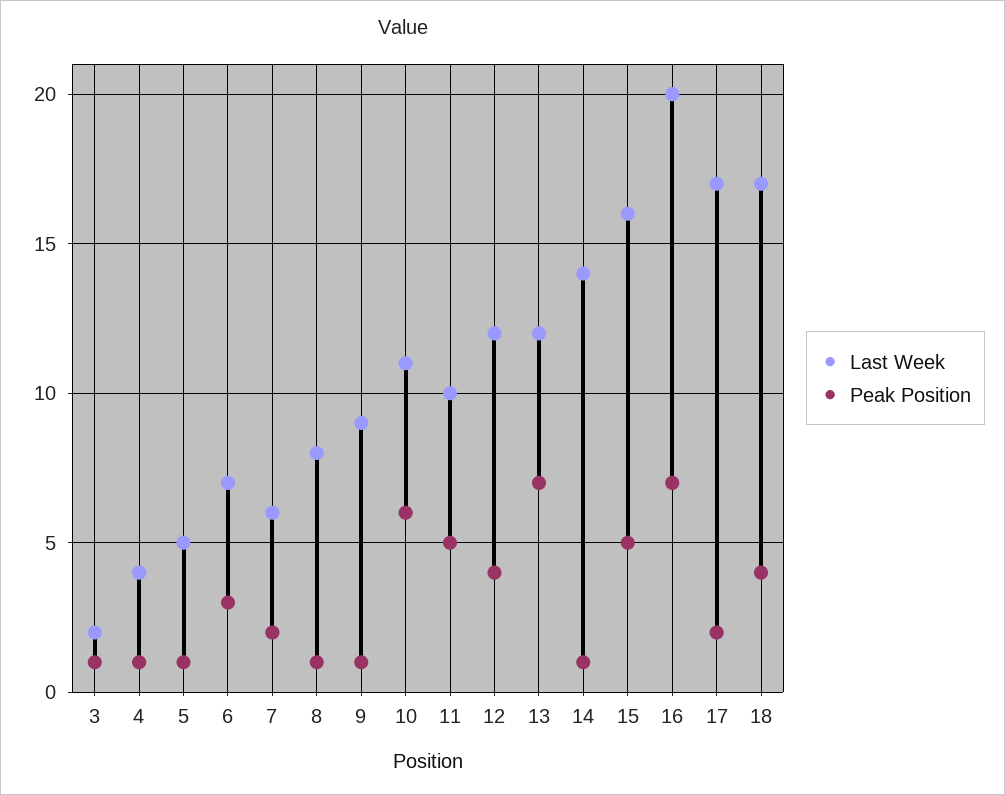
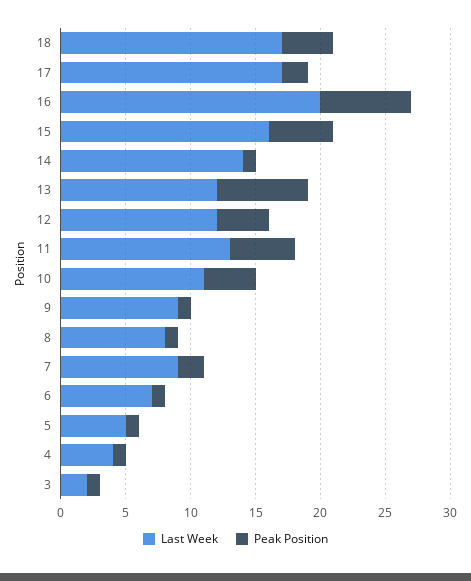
  {
    "Last Week": {
      "3": 2,
      "4": 4,
      "5": 5,
      "6": 7,
-     "7": 6,
+     "7": 9,
      "8": 8,
      "9": 9,
      "10": 11,
-     "11": 10,
+     "11": 13,
      "12": 12,
      "13": 12,
      "14": 14,
      "15": 16,
      "16": 20,
      "17": 17,
      "18": 17
    },
    "Peak Position": {
      "3": 1,
      "4": 1,
      "5": 1,
-     "6": 3,
+     "6": 1,
      "7": 2,
      "8": 1,
      "9": 1,
-     "10": 6,
+     "10": 4,
      "11": 5,
      "12": 4,
      "13": 7,
      "14": 1,
      "15": 5,
      "16": 7,
      "17": 2,
      "18": 4
    }
  }

